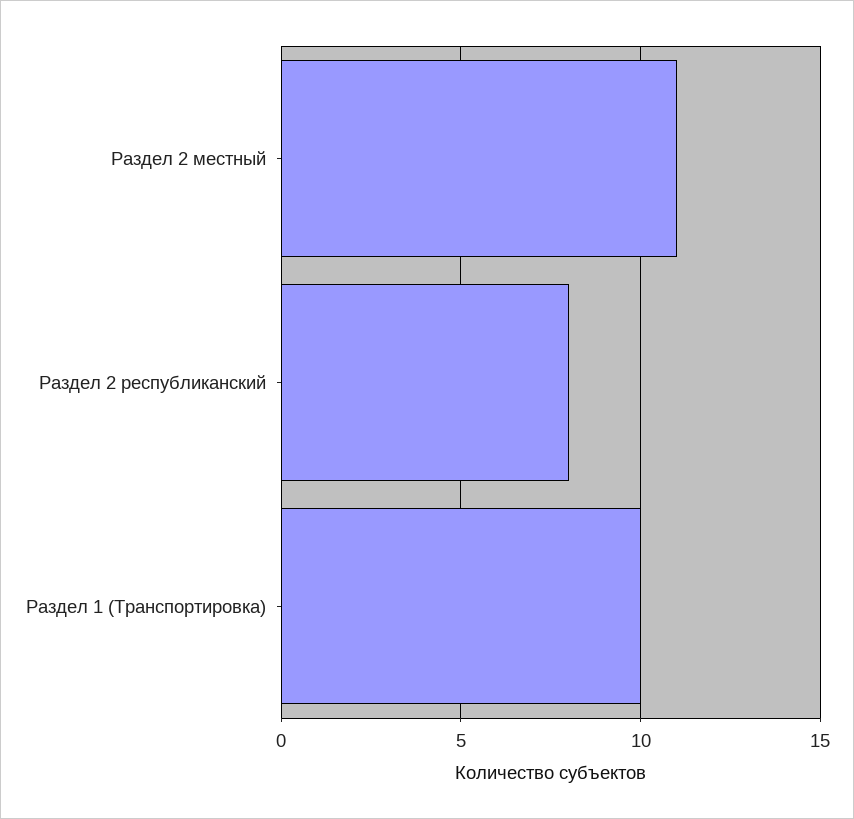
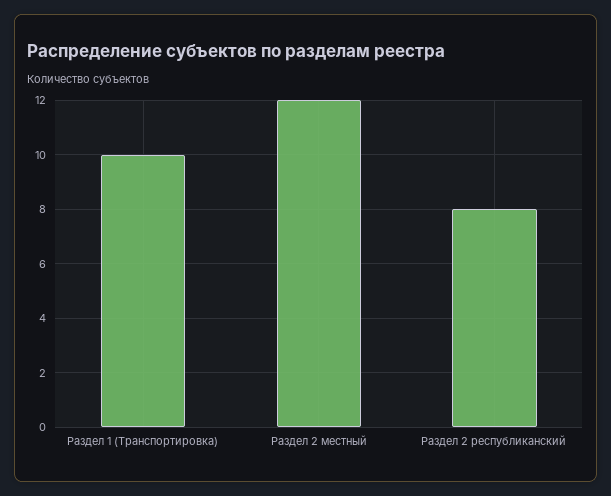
  {
-   "Раздел 2 местный": 11,
+   "Раздел 2 местный": 12,
    "Раздел 2 республиканский": 8,
    "Раздел 1 (Транспортировка)": 10
  }

